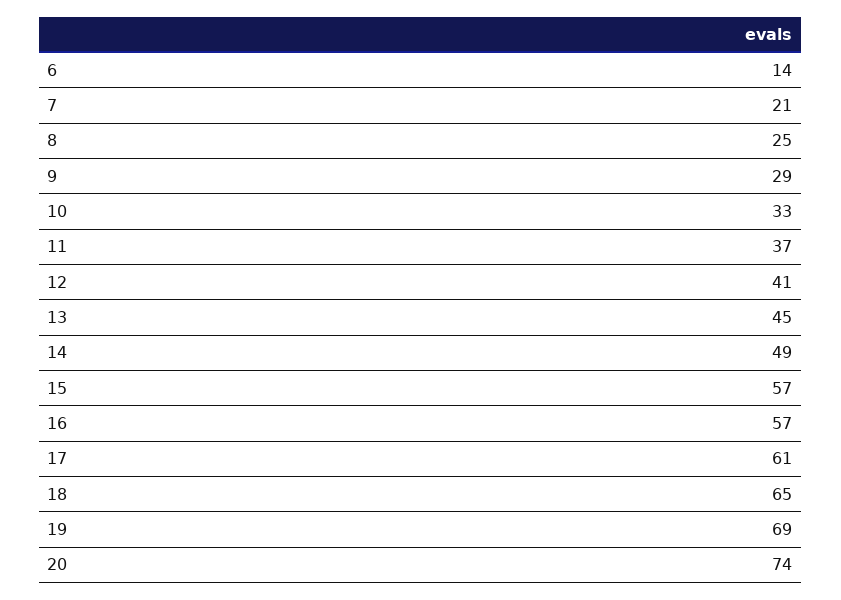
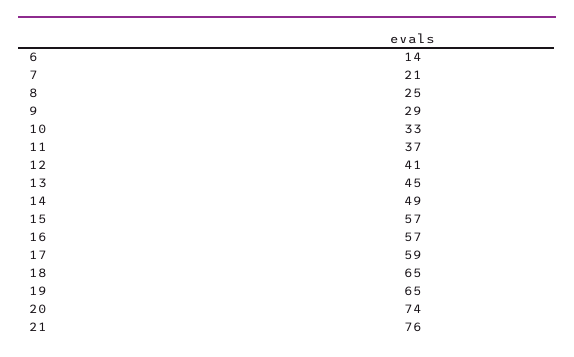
  {
    "6": 14,
    "7": 21,
    "8": 25,
    "9": 29,
    "10": 33,
    "11": 37,
    "12": 41,
    "13": 45,
    "14": 49,
    "15": 57,
    "16": 57,
-   "17": 61,
+   "17": 59,
    "18": 65,
-   "19": 69,
+   "19": 65,
-   "20": 74
+   "20": 74,
+   "21": 76
  }

